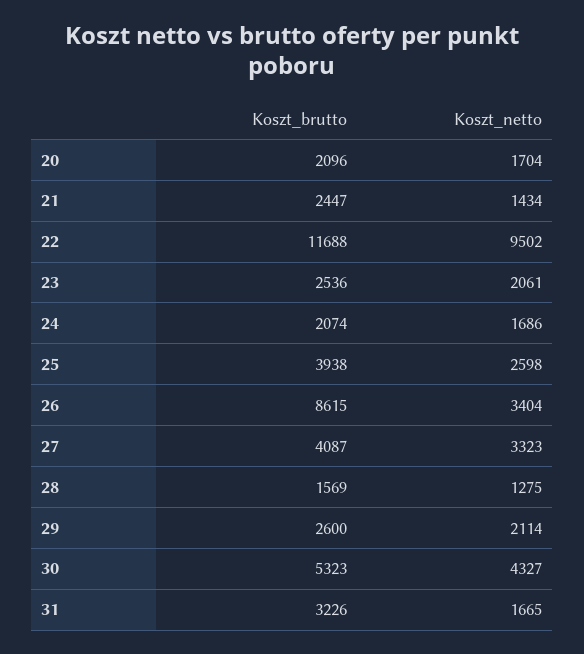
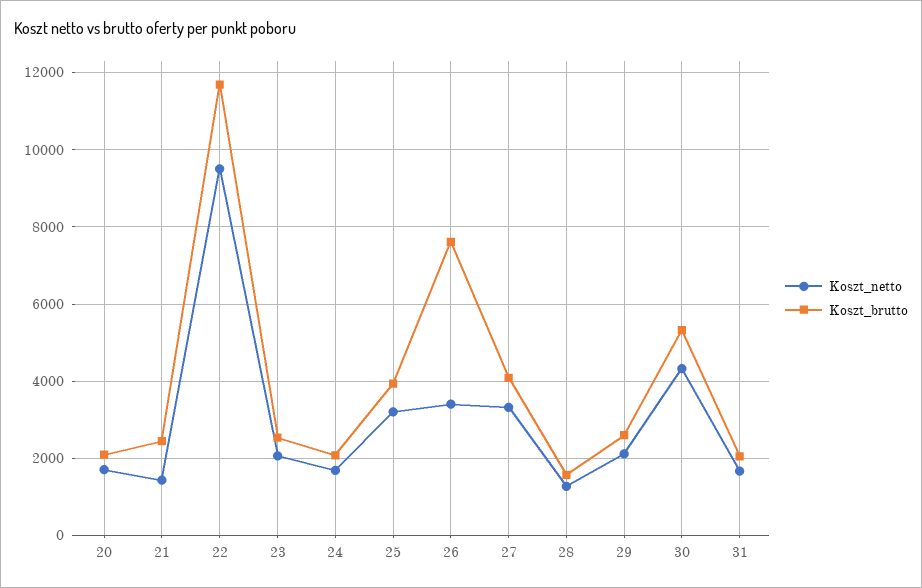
  {
    "Koszt_brutto": {
      "20": 2096,
      "21": 2447,
      "22": 11688,
      "23": 2536,
      "24": 2074,
      "25": 3938,
-     "26": 8615,
+     "26": 7600,
      "27": 4087,
      "28": 1569,
      "29": 2600,
      "30": 5323,
-     "31": 3226
+     "31": 2000
    },
    "Koszt_netto": {
      "20": 1704,
      "21": 1434,
      "22": 9502,
      "23": 2061,
      "24": 1686,
-     "25": 2598,
+     "25": 3200,
      "26": 3404,
      "27": 3323,
      "28": 1275,
      "29": 2114,
      "30": 4327,
      "31": 1665
    }
  }

